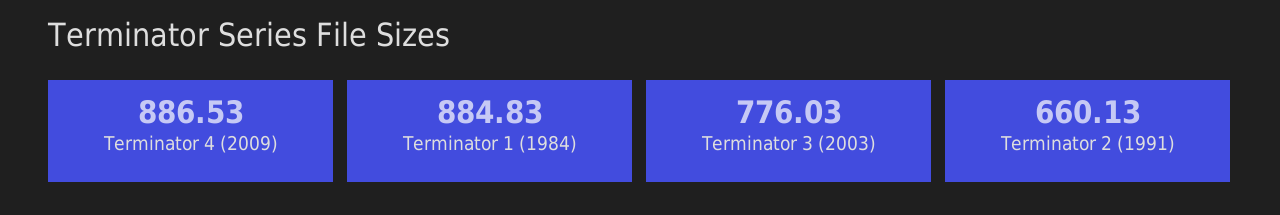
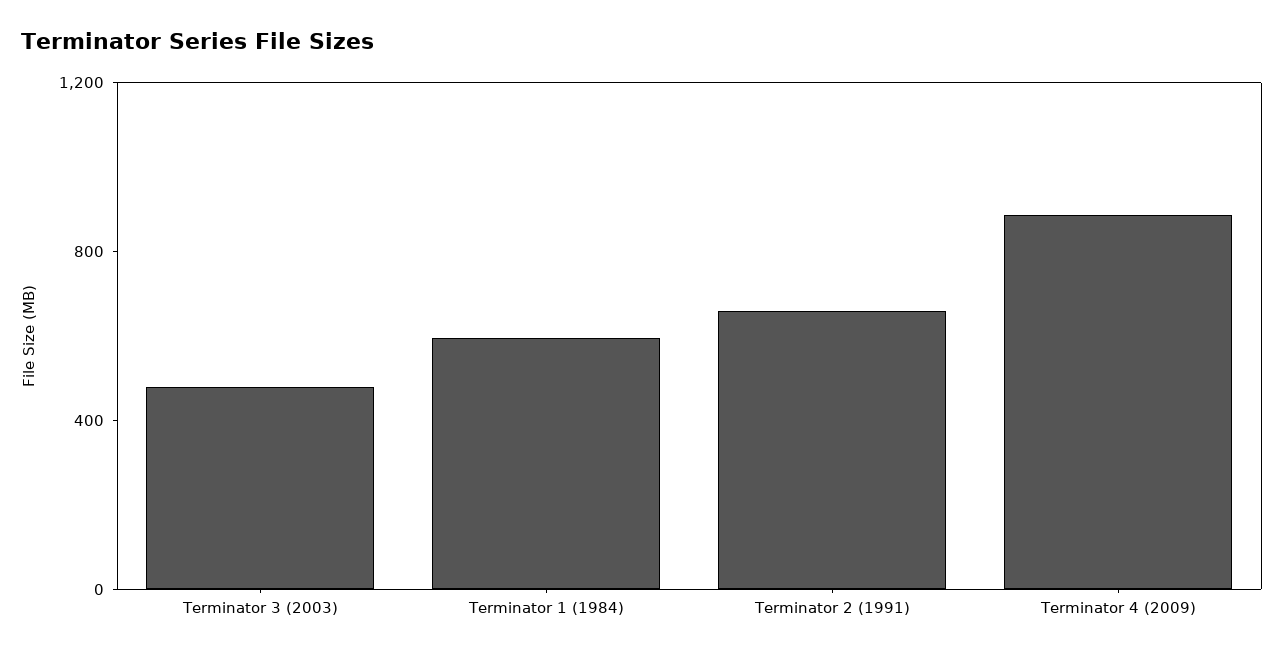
  {
    "Terminator 4 (2009)": 886.53,
-   "Terminator 1 (1984)": 884.83,
+   "Terminator 1 (1984)": 600,
-   "Terminator 3 (2003)": 776.03,
+   "Terminator 3 (2003)": 500,
    "Terminator 2 (1991)": 660.13
  }

